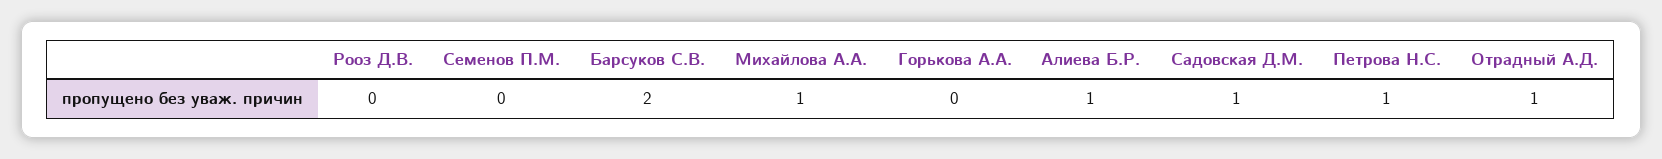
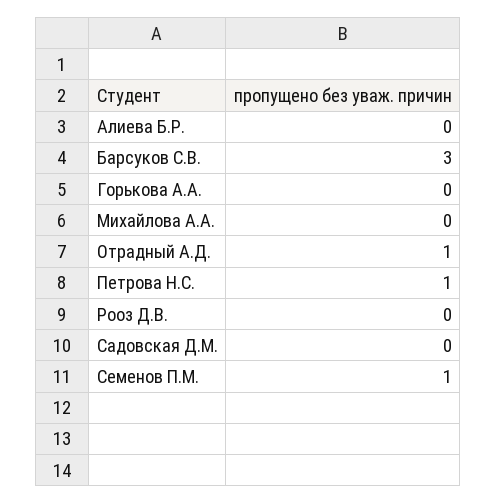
  {
    "Рооз Д.В.": 0,
-   "Семенов П.М.": 0,
+   "Семенов П.М.": 1,
-   "Барсуков С.В.": 2,
+   "Барсуков С.В.": 3,
-   "Михайлова А.А.": 1,
+   "Михайлова А.А.": 0,
    "Горькова А.А.": 0,
-   "Алиева Б.Р.": 1,
+   "Алиева Б.Р.": 0,
-   "Садовская Д.М.": 1,
+   "Садовская Д.М.": 0,
    "Петрова Н.С.": 1,
    "Отрадный А.Д.": 1
  }

